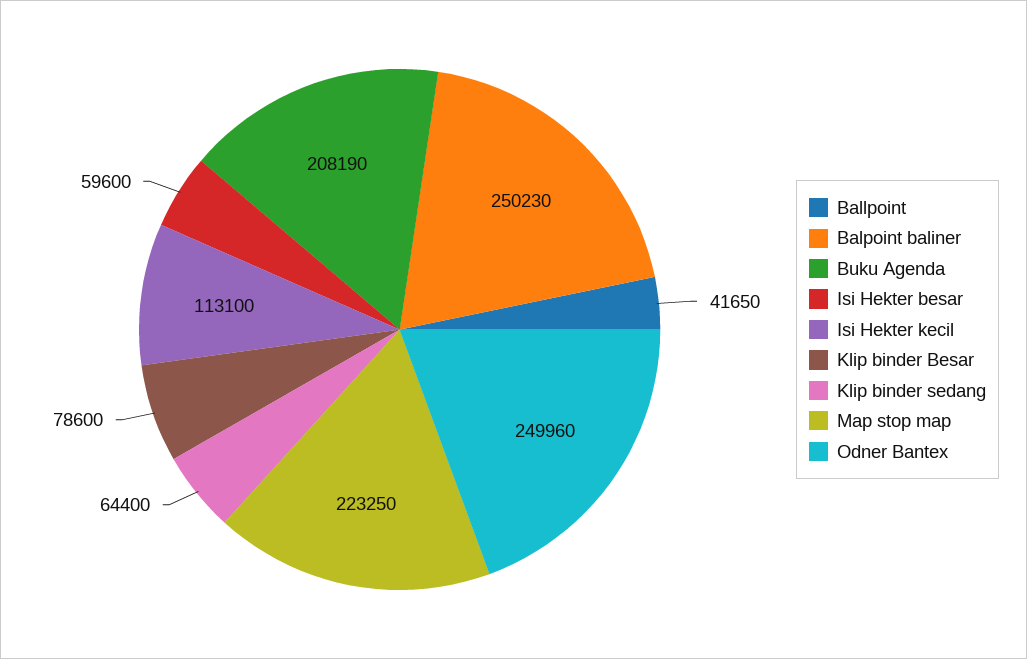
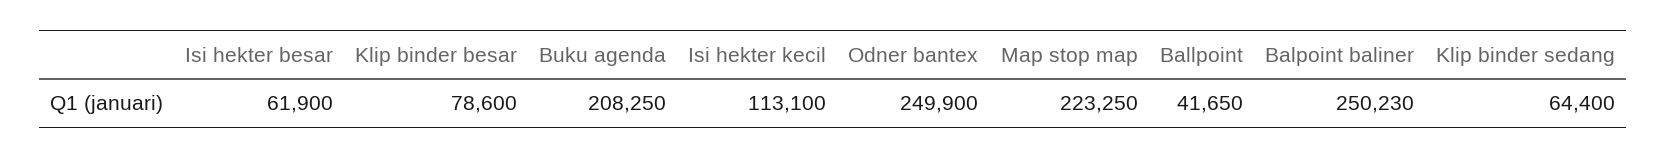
  {
    "Ballpoint": 41650,
    "Balpoint baliner": 250230,
-   "Buku Agenda": 208190,
+   "Buku Agenda": 208250,
-   "Isi Hekter besar": 59600,
+   "Isi Hekter besar": 61900,
    "Isi Hekter kecil": 113100,
    "Klip binder Besar": 78600,
    "Klip binder sedang": 64400,
    "Map stop map": 223250,
-   "Odner Bantex": 249960
+   "Odner Bantex": 249900
  }

